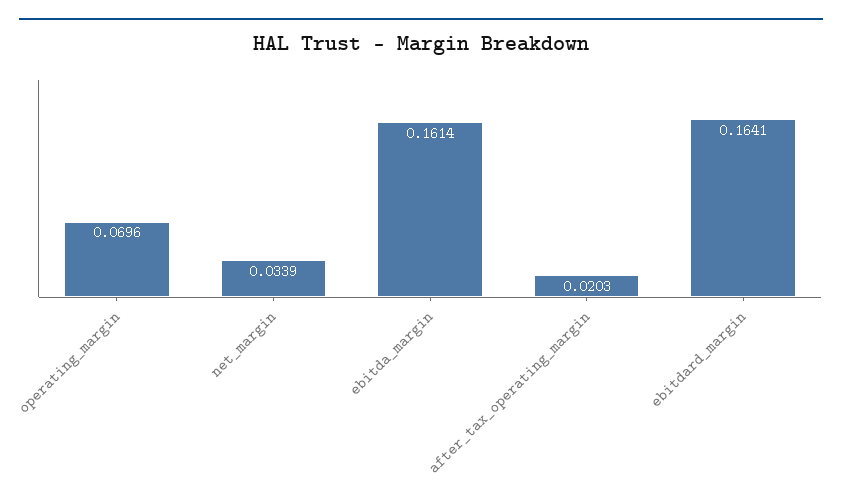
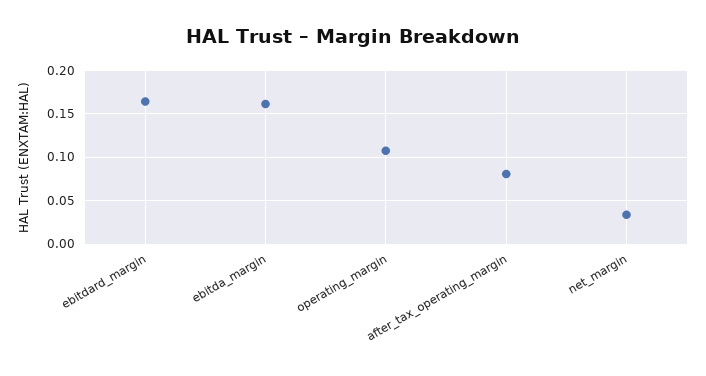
  {
-   "operating_margin": 0.0696,
+   "operating_margin": 0.11,
    "net_margin": 0.0339,
    "ebitda_margin": 0.1614,
-   "after_tax_operating_margin": 0.0203,
+   "after_tax_operating_margin": 0.08,
    "ebitdard_margin": 0.1641
  }

